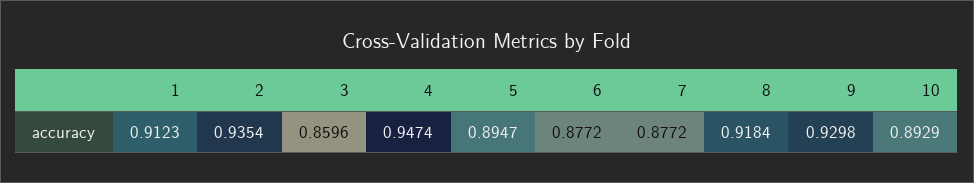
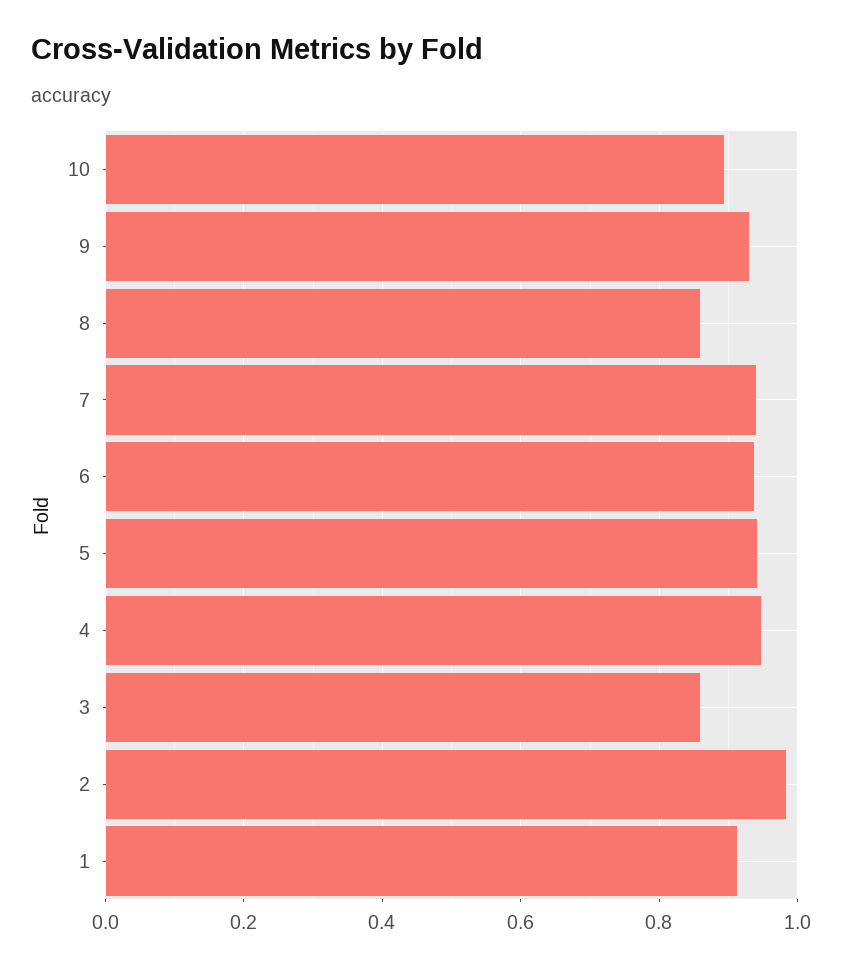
  {
    "1": 0.9123,
-   "2": 0.9354,
+   "2": 0.98,
    "3": 0.8596,
    "4": 0.9474,
-   "5": 0.8947,
+   "5": 0.94,
-   "6": 0.8772,
+   "6": 0.94,
-   "7": 0.8772,
+   "7": 0.94,
-   "8": 0.9184,
+   "8": 0.86,
    "9": 0.9298,
    "10": 0.8929
  }

